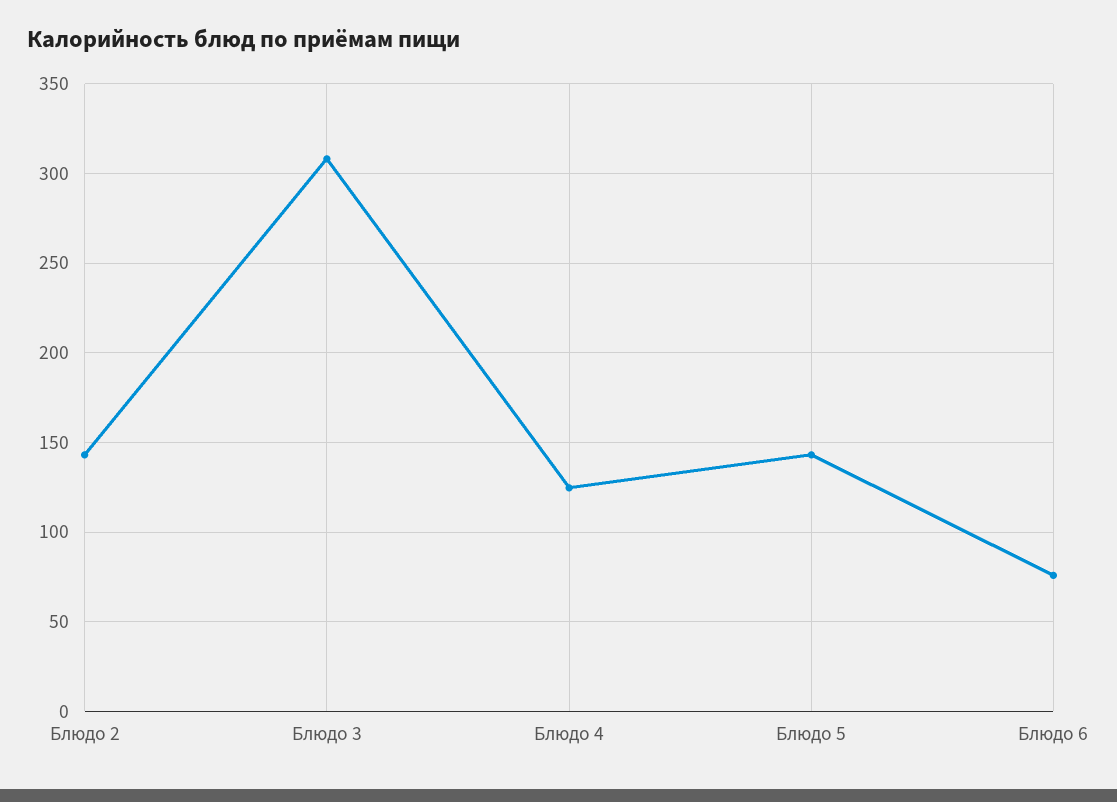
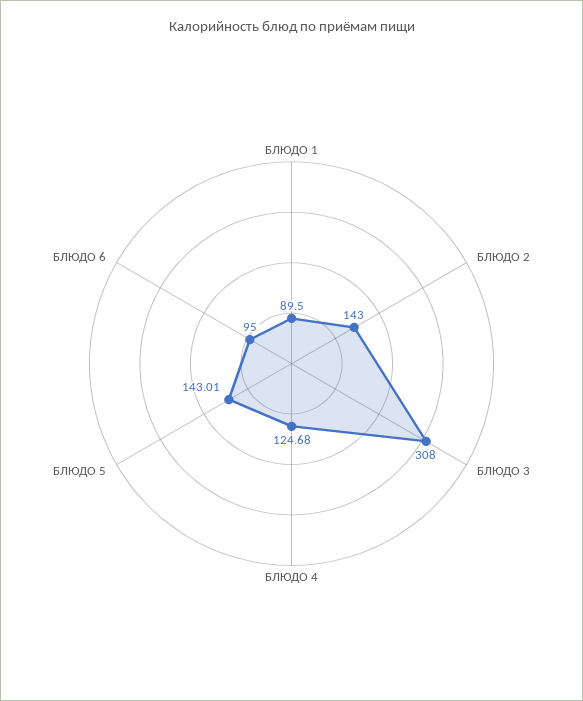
  {
    "Блюдо 2": 143,
    "Блюдо 3": 308,
    "Блюдо 4": 124.68,
    "Блюдо 5": 143.01,
-   "Блюдо 6": 75
+   "Блюдо 6": 95,
+   "БЛЮДО 1": 89.5
  }

